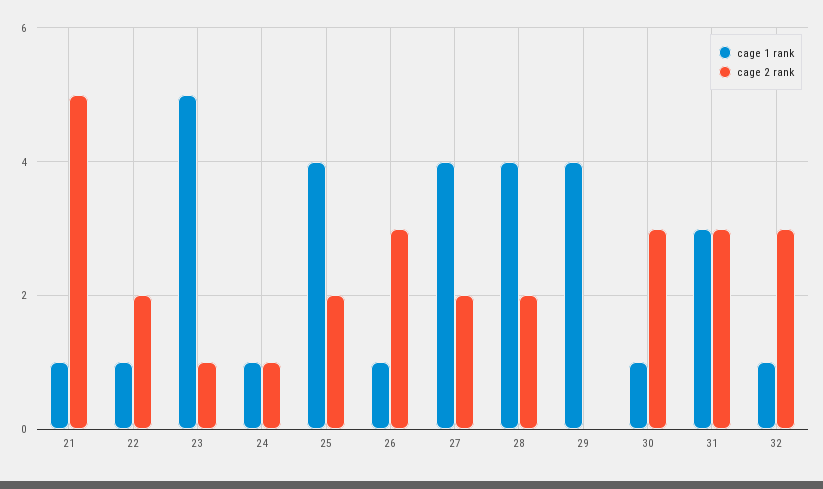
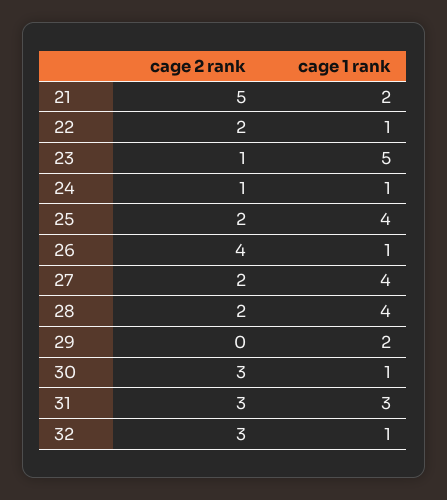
  {
    "cage 1 rank": {
-     "21": 1,
+     "21": 2,
      "22": 1,
      "23": 5,
      "24": 1,
      "25": 4,
      "26": 1,
      "27": 4,
      "28": 4,
-     "29": 4,
+     "29": 2,
      "30": 1,
      "31": 3,
      "32": 1
    },
    "cage 2 rank": {
      "21": 5,
      "22": 2,
      "23": 1,
      "24": 1,
      "25": 2,
-     "26": 3,
+     "26": 4,
      "27": 2,
      "28": 2,
      "29": 0,
      "30": 3,
      "31": 3,
      "32": 3
    }
  }

